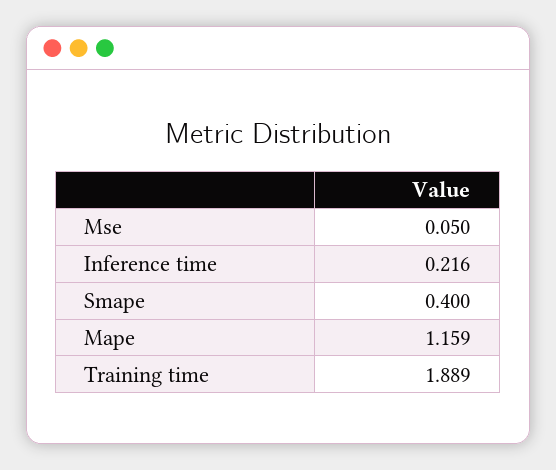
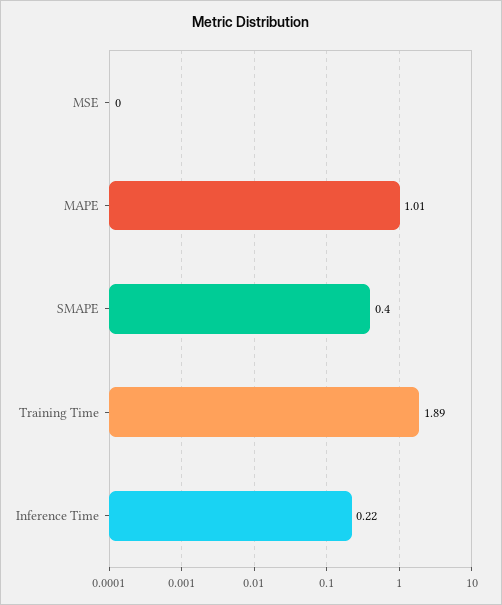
  {
-   "Mse": 0.05,
+   "Mse": 0,
    "Inference time": 0.216,
    "Smape": 0.4,
-   "Mape": 1.159,
+   "Mape": 1.01,
    "Training time": 1.889
  }

